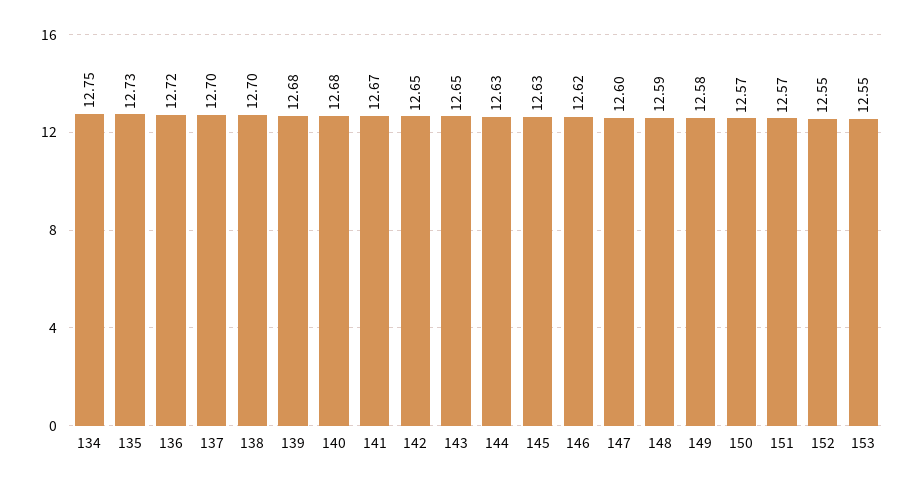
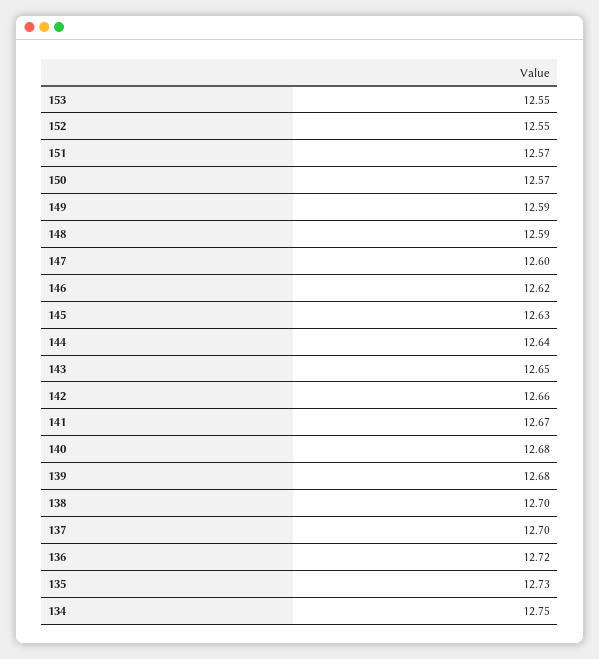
  {
    "134": 12.75,
    "135": 12.73,
    "136": 12.72,
    "137": 12.7,
    "138": 12.7,
    "139": 12.68,
    "140": 12.68,
    "141": 12.67,
-   "142": 12.65,
+   "142": 12.66,
    "143": 12.65,
-   "144": 12.63,
+   "144": 12.64,
    "145": 12.63,
    "146": 12.62,
    "147": 12.6,
    "148": 12.59,
-   "149": 12.58,
+   "149": 12.59,
    "150": 12.57,
    "151": 12.57,
    "152": 12.55,
    "153": 12.55
  }

